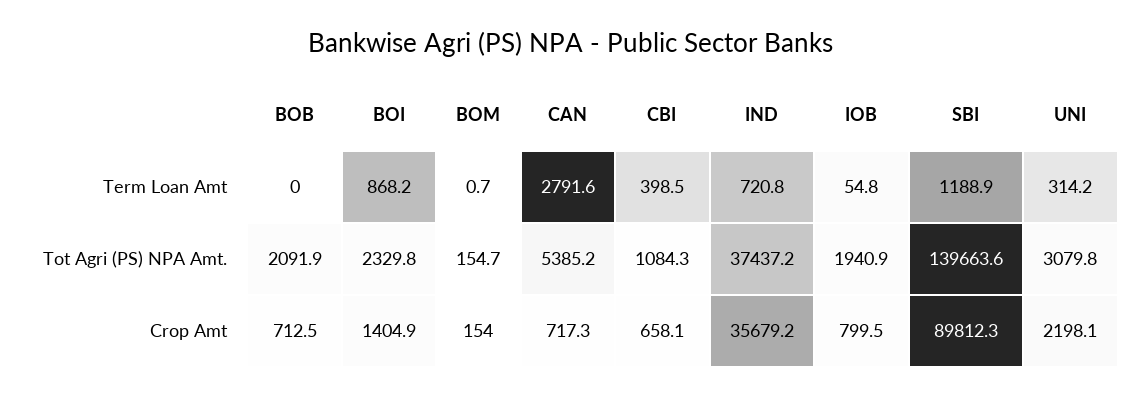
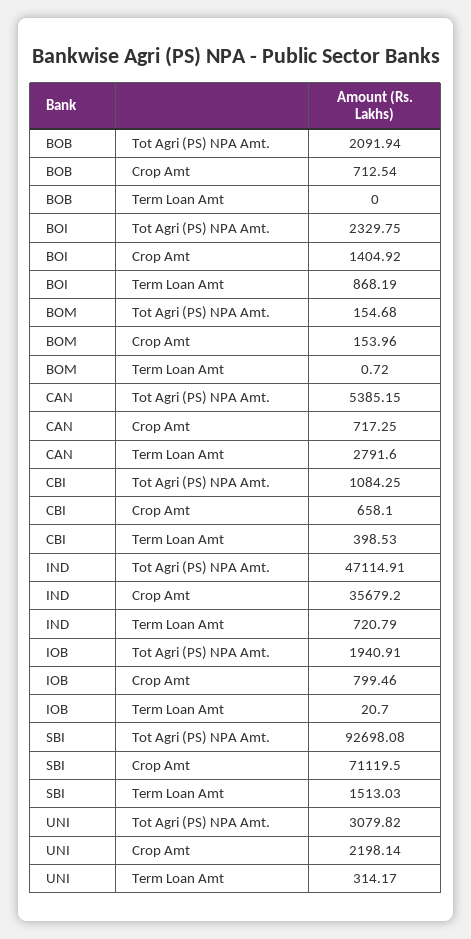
  {
    "BOB": {
      "Term Loan Amt": 0,
      "Tot Agri (PS) NPA Amt.": 2091.94,
      "Crop Amt": 712.54
    },
    "BOI": {
      "Term Loan Amt": 868.19,
      "Tot Agri (PS) NPA Amt.": 2329.75,
      "Crop Amt": 1404.92
    },
    "BOM": {
      "Term Loan Amt": 0.72,
      "Tot Agri (PS) NPA Amt.": 154.68,
      "Crop Amt": 153.96
    },
    "CAN": {
      "Term Loan Amt": 2791.6,
      "Tot Agri (PS) NPA Amt.": 5385.15,
      "Crop Amt": 717.25
    },
    "CBI": {
      "Term Loan Amt": 398.53,
      "Tot Agri (PS) NPA Amt.": 1084.25,
      "Crop Amt": 658.1
    },
    "IND": {
      "Term Loan Amt": 720.79,
-     "Tot Agri (PS) NPA Amt.": 37437.2,
+     "Tot Agri (PS) NPA Amt.": 47114.91,
      "Crop Amt": 35679.2
    },
    "IOB": {
-     "Term Loan Amt": 54.8,
+     "Term Loan Amt": 20.7,
      "Tot Agri (PS) NPA Amt.": 1940.91,
      "Crop Amt": 799.46
    },
    "SBI": {
-     "Term Loan Amt": 1188.9,
+     "Term Loan Amt": 1513.03,
-     "Tot Agri (PS) NPA Amt.": 139663.6,
+     "Tot Agri (PS) NPA Amt.": 92698.08,
-     "Crop Amt": 89812.3
+     "Crop Amt": 71119.5
    },
    "UNI": {
      "Term Loan Amt": 314.17,
      "Tot Agri (PS) NPA Amt.": 3079.82,
      "Crop Amt": 2198.14
    }
  }

